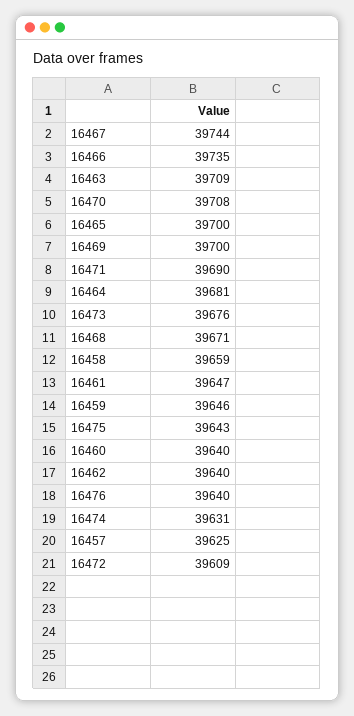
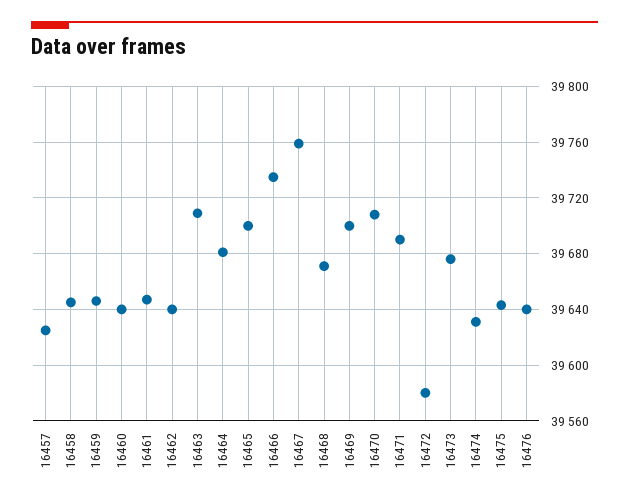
  {
-   "16467": 39744,
+   "16467": 39760,
    "16466": 39735,
    "16463": 39709,
    "16470": 39708,
    "16465": 39700,
    "16469": 39700,
    "16471": 39690,
    "16464": 39681,
    "16473": 39676,
    "16468": 39671,
-   "16458": 39659,
+   "16458": 39645,
    "16461": 39647,
    "16459": 39646,
    "16475": 39643,
    "16460": 39640,
    "16462": 39640,
    "16476": 39640,
    "16474": 39631,
    "16457": 39625,
-   "16472": 39609
+   "16472": 39580
  }

